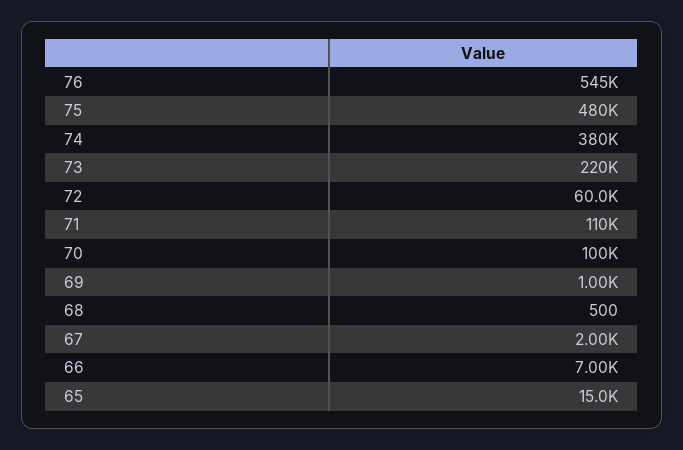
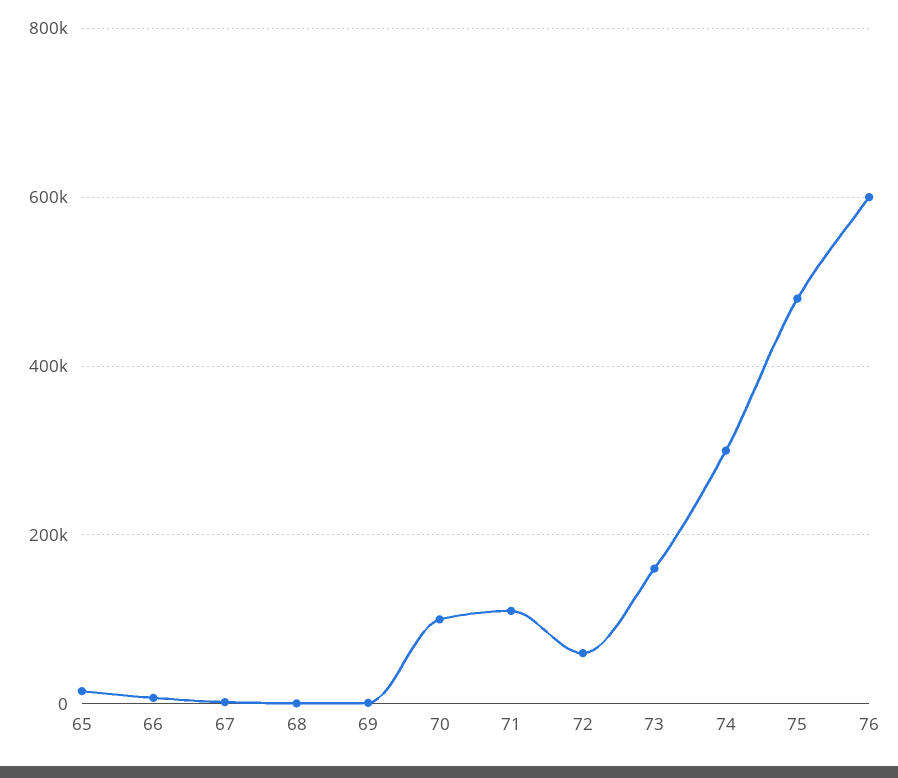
  {
-   "76": 545000,
+   "76": 600000,
    "75": 480000,
-   "74": 380000,
+   "74": 300000,
-   "73": 220000,
+   "73": 160000,
    "72": 60000,
    "71": 110000,
    "70": 100000,
    "69": 1000,
    "68": 500,
    "67": 2000,
    "66": 7000,
    "65": 15000
  }

